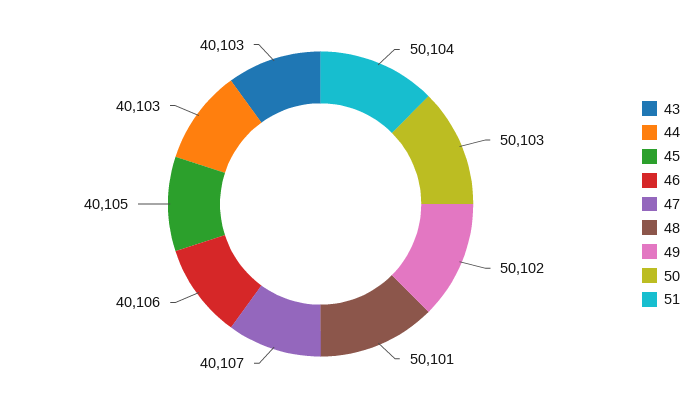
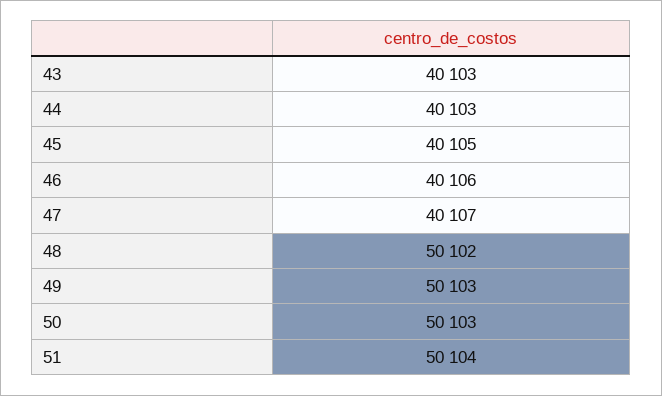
  {
    "43": 40103,
    "44": 40103,
    "45": 40105,
    "46": 40106,
    "47": 40107,
-   "48": 50101,
+   "48": 50102,
-   "49": 50102,
+   "49": 50103,
    "50": 50103,
    "51": 50104
  }

